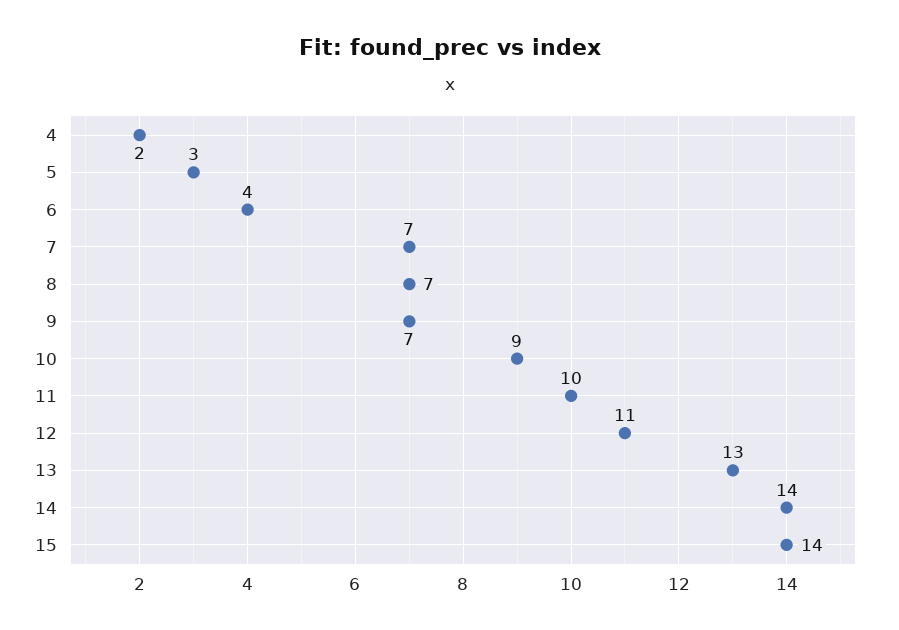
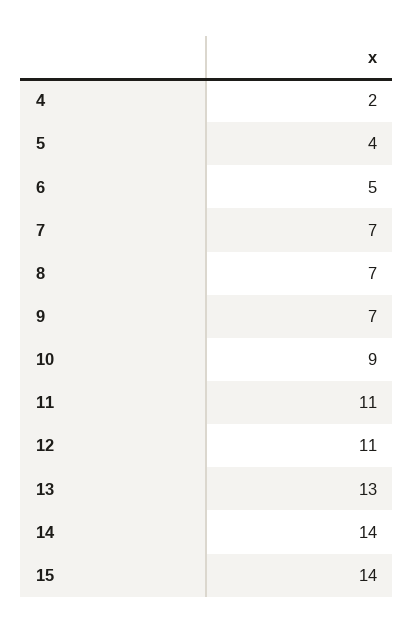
  {
    "4": 2,
-   "5": 3,
+   "5": 4,
-   "6": 4,
+   "6": 5,
    "7": 7,
    "8": 7,
    "9": 7,
    "10": 9,
-   "11": 10,
+   "11": 11,
    "12": 11,
    "13": 13,
    "14": 14,
    "15": 14
  }

